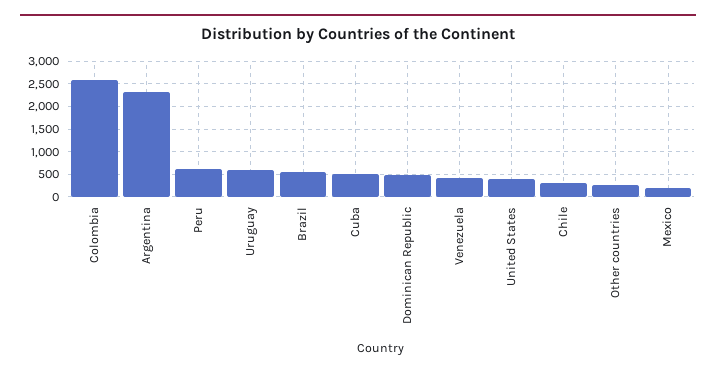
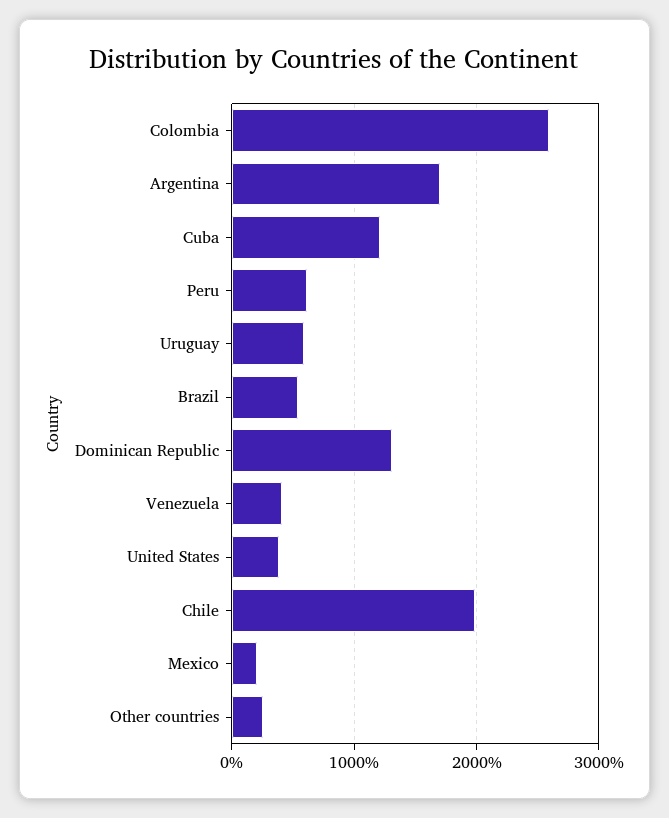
  {
    "Colombia": 2600,
-   "Argentina": 2250,
+   "Argentina": 1700,
    "Peru": 600,
    "Uruguay": 600,
    "Brazil": 500,
-   "Cuba": 500,
+   "Cuba": 1200,
-   "Dominican Republic": 500,
+   "Dominican Republic": 1300,
    "Venezuela": 400,
    "United States": 400,
-   "Chile": 250,
+   "Chile": 2000,
    "Other countries": 300,
    "Mexico": 200
  }

